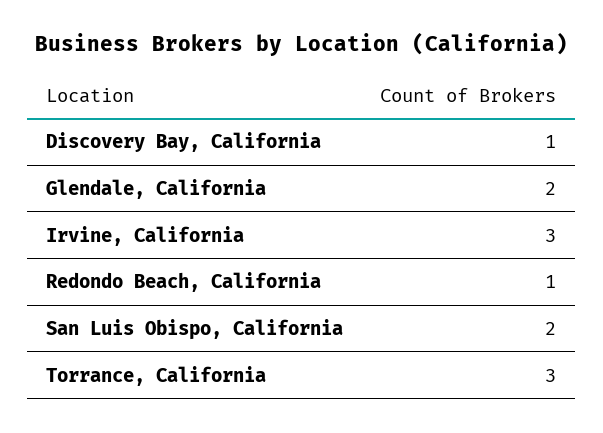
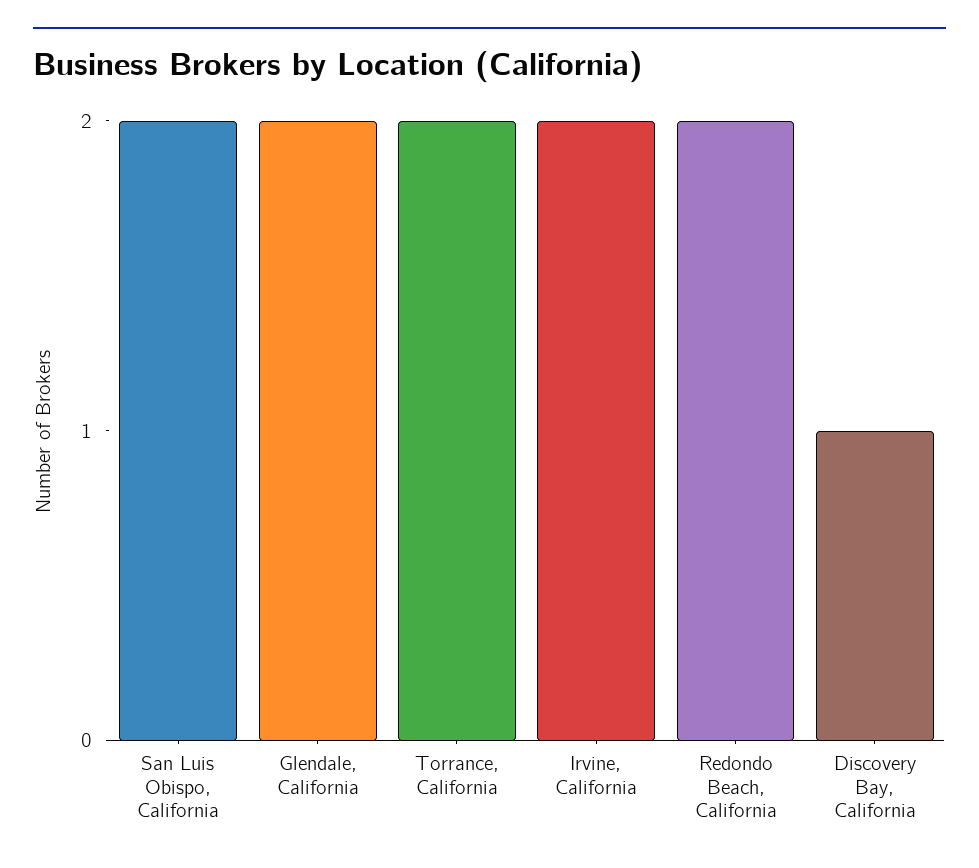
  {
    "Discovery Bay, California": 1,
    "Glendale, California": 2,
-   "Irvine, California": 3,
+   "Irvine, California": 2,
-   "Redondo Beach, California": 1,
+   "Redondo Beach, California": 2,
    "San Luis Obispo, California": 2,
-   "Torrance, California": 3
+   "Torrance, California": 2
  }

